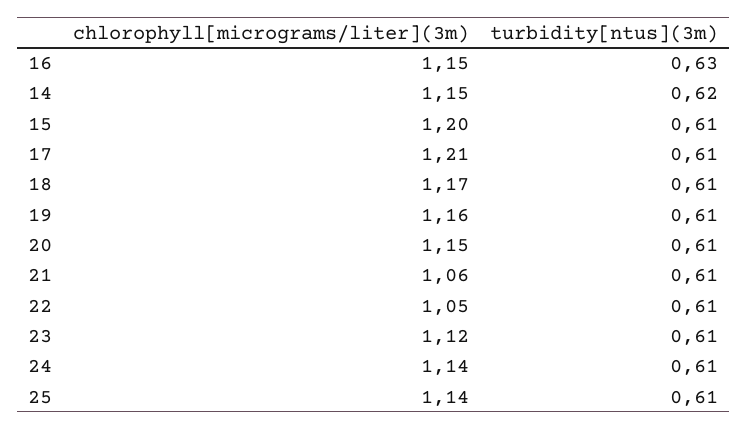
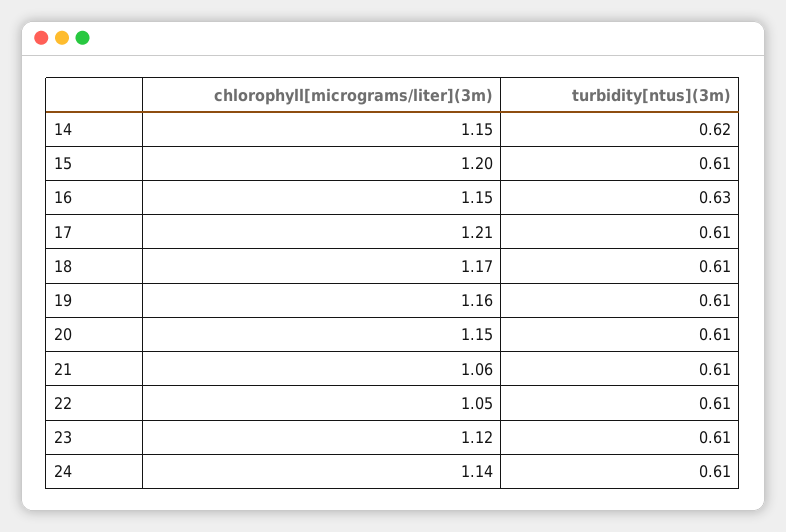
  {
    "chlorophyll[micrograms/liter](3m)": {
      "16": 1.15,
      "14": 1.15,
      "15": 1.2,
      "17": 1.21,
      "18": 1.17,
      "19": 1.16,
      "20": 1.15,
      "21": 1.06,
      "22": 1.05,
      "23": 1.12,
-     "24": 1.14,
+     "24": 1.14
-     "25": 1.14
    },
    "turbidity[ntus](3m)": {
      "16": 0.63,
      "14": 0.62,
      "15": 0.61,
      "17": 0.61,
      "18": 0.61,
      "19": 0.61,
      "20": 0.61,
      "21": 0.61,
      "22": 0.61,
      "23": 0.61,
-     "24": 0.61,
+     "24": 0.61
-     "25": 0.61
    }
  }

